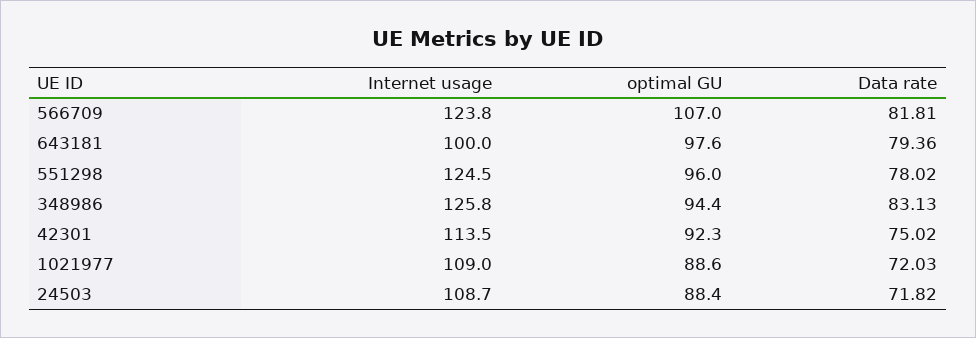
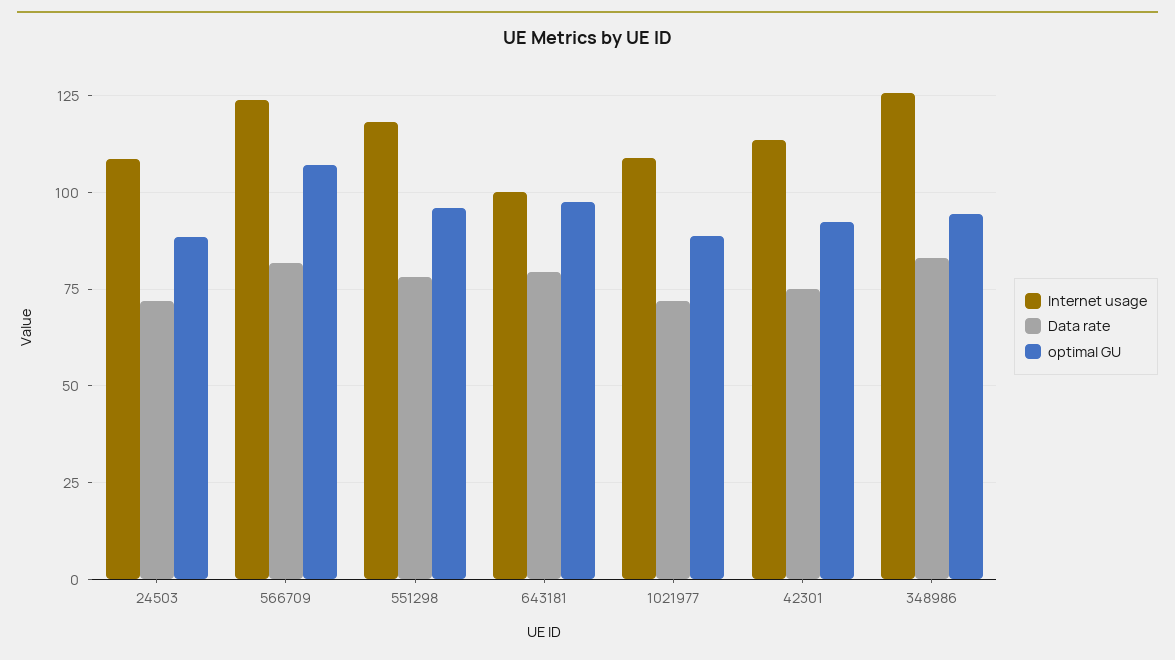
  {
    "Internet usage": {
      "566709": 123.8,
      "643181": 100,
-     "551298": 124.5,
+     "551298": 117.5,
      "348986": 125.8,
      "42301": 113.5,
      "1021977": 109,
      "24503": 108.7
    },
    "optimal GU": {
      "566709": 107,
      "643181": 97.6,
      "551298": 96,
      "348986": 94.4,
      "42301": 92.3,
      "1021977": 88.6,
      "24503": 88.4
    },
    "Data rate": {
      "566709": 81.81,
      "643181": 79.36,
      "551298": 78.02,
      "348986": 83.13,
      "42301": 75.02,
      "1021977": 72.03,
      "24503": 71.82
    }
  }

